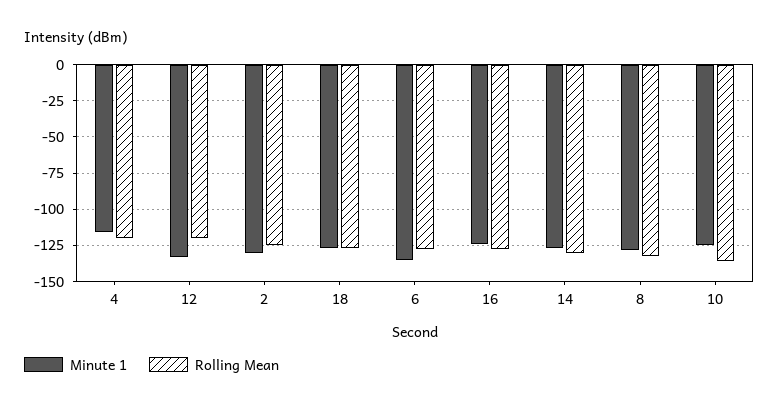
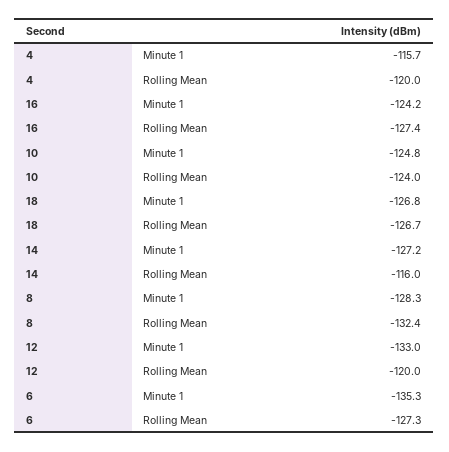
  {
    "Minute 1": {
      "4": -115.7,
      "12": -133,
-     "2": -130,
      "18": -126.8,
      "6": -135.3,
      "16": -124.2,
      "14": -127.2,
      "8": -128.3,
      "10": -124.8
    },
    "Rolling Mean": {
      "4": -120,
      "12": -120,
-     "2": -125,
      "18": -126.7,
      "6": -127.3,
      "16": -127.4,
-     "14": -130,
+     "14": -116,
      "8": -132.4,
-     "10": -135
+     "10": -124
    }
  }

